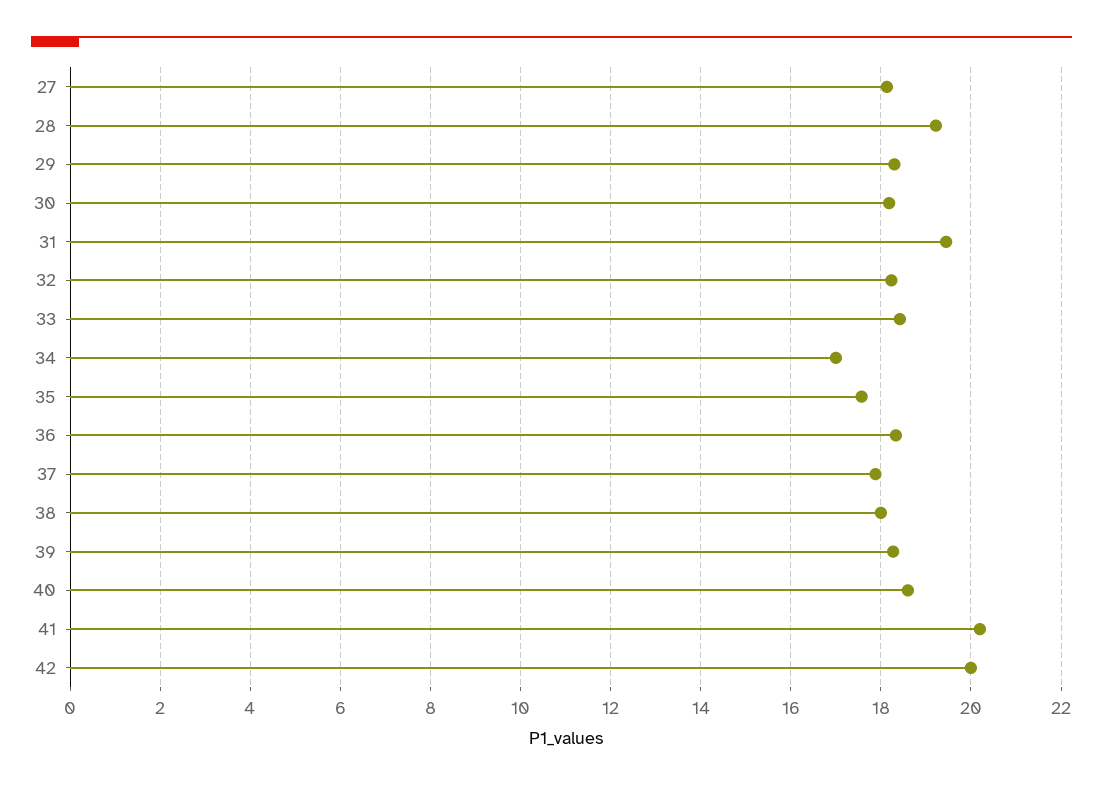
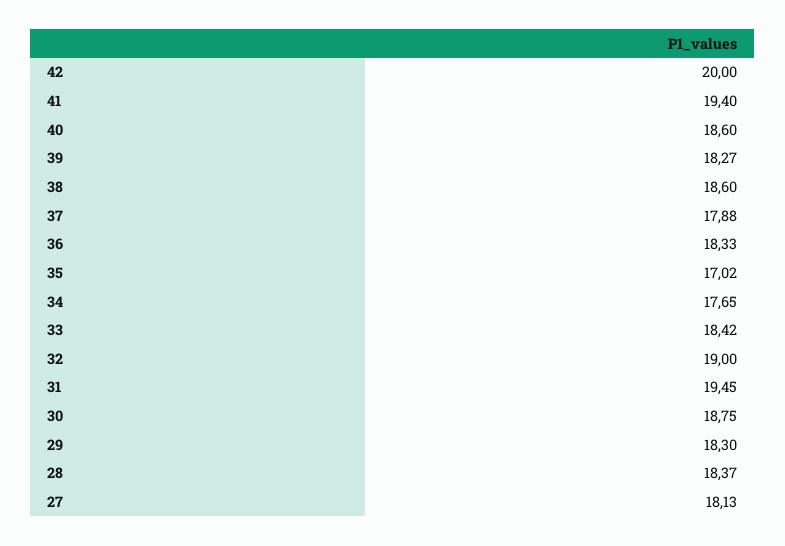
  {
    "27": 18.13,
-   "28": 19.2,
+   "28": 18.37,
    "29": 18.3,
-   "30": 18.2,
+   "30": 18.75,
    "31": 19.45,
-   "32": 18.2,
+   "32": 19,
    "33": 18.42,
-   "34": 17,
+   "34": 17.65,
-   "35": 17.6,
+   "35": 17.02,
    "36": 18.33,
    "37": 17.88,
-   "38": 18,
+   "38": 18.6,
    "39": 18.27,
    "40": 18.6,
-   "41": 20.2,
+   "41": 19.4,
    "42": 20
  }

